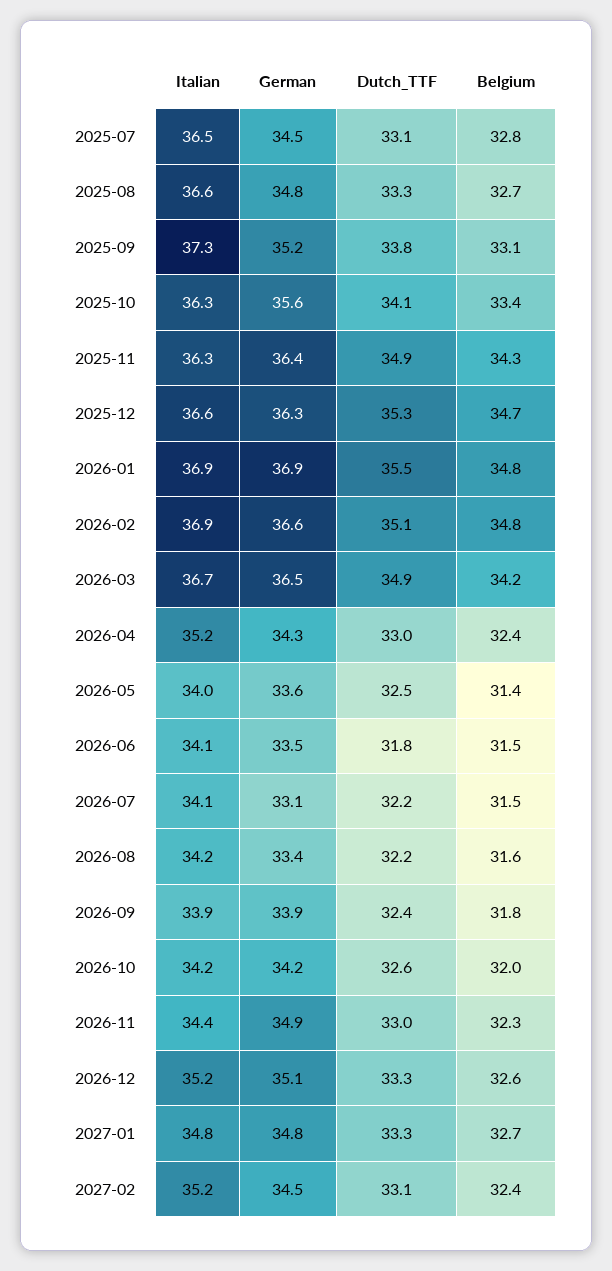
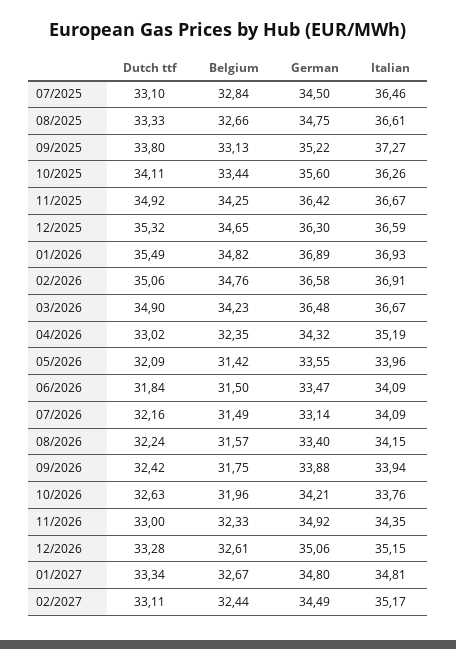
  {
    "Italian": {
      "2025-07": 36.46,
      "2025-08": 36.61,
      "2025-09": 37.27,
      "2025-10": 36.26,
-     "2025-11": 36.3,
+     "2025-11": 36.67,
      "2025-12": 36.59,
      "2026-01": 36.93,
      "2026-02": 36.91,
      "2026-03": 36.67,
      "2026-04": 35.19,
      "2026-05": 33.96,
      "2026-06": 34.09,
      "2026-07": 34.09,
      "2026-08": 34.15,
      "2026-09": 33.94,
-     "2026-10": 34.2,
+     "2026-10": 33.76,
      "2026-11": 34.35,
      "2026-12": 35.15,
      "2027-01": 34.81,
      "2027-02": 35.17
    },
    "German": {
      "2025-07": 34.5,
      "2025-08": 34.75,
      "2025-09": 35.22,
      "2025-10": 35.6,
      "2025-11": 36.42,
      "2025-12": 36.3,
      "2026-01": 36.89,
      "2026-02": 36.58,
      "2026-03": 36.48,
      "2026-04": 34.32,
      "2026-05": 33.55,
      "2026-06": 33.47,
      "2026-07": 33.14,
      "2026-08": 33.4,
      "2026-09": 33.88,
      "2026-10": 34.21,
      "2026-11": 34.92,
      "2026-12": 35.06,
      "2027-01": 34.8,
      "2027-02": 34.49
    },
    "Dutch_TTF": {
      "2025-07": 33.1,
      "2025-08": 33.33,
      "2025-09": 33.8,
      "2025-10": 34.11,
      "2025-11": 34.92,
      "2025-12": 35.32,
      "2026-01": 35.49,
      "2026-02": 35.06,
      "2026-03": 34.9,
      "2026-04": 33.02,
-     "2026-05": 32.5,
+     "2026-05": 32.09,
      "2026-06": 31.84,
      "2026-07": 32.16,
      "2026-08": 32.24,
      "2026-09": 32.42,
      "2026-10": 32.63,
      "2026-11": 33,
      "2026-12": 33.28,
      "2027-01": 33.34,
      "2027-02": 33.11
    },
    "Belgium": {
      "2025-07": 32.84,
      "2025-08": 32.66,
      "2025-09": 33.13,
      "2025-10": 33.44,
      "2025-11": 34.25,
      "2025-12": 34.65,
      "2026-01": 34.82,
      "2026-02": 34.76,
      "2026-03": 34.23,
      "2026-04": 32.35,
      "2026-05": 31.42,
      "2026-06": 31.5,
      "2026-07": 31.49,
      "2026-08": 31.57,
      "2026-09": 31.75,
      "2026-10": 31.96,
      "2026-11": 32.33,
      "2026-12": 32.61,
      "2027-01": 32.67,
      "2027-02": 32.44
    }
  }

